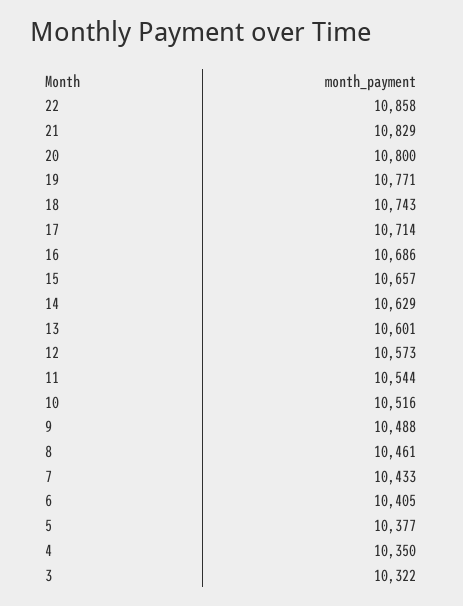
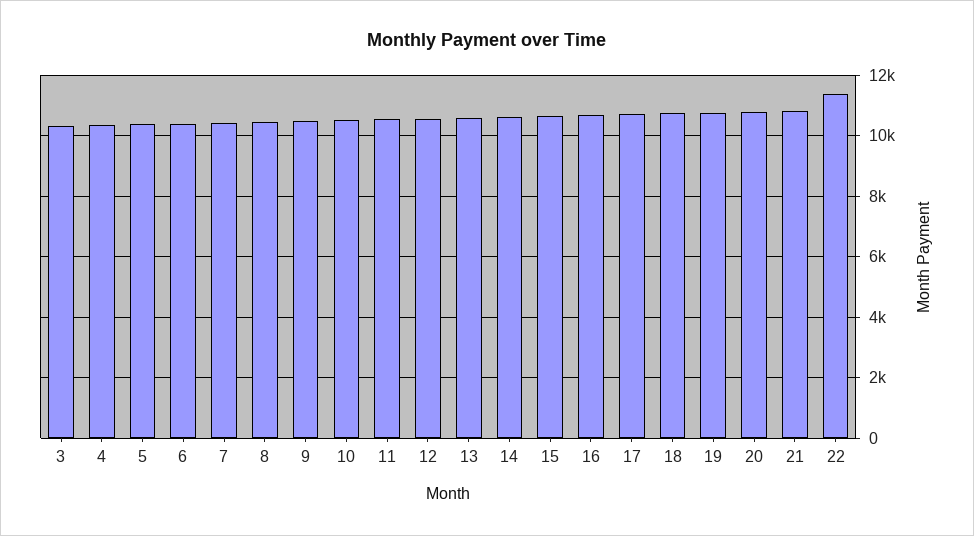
  {
-   "22": 10858,
+   "22": 11400,
    "21": 10829,
    "20": 10800,
    "19": 10771,
    "18": 10743,
    "17": 10714,
    "16": 10686,
    "15": 10657,
    "14": 10629,
    "13": 10601,
    "12": 10573,
    "11": 10544,
    "10": 10516,
    "9": 10488,
    "8": 10461,
    "7": 10433,
    "6": 10405,
    "5": 10377,
    "4": 10350,
    "3": 10322
  }

